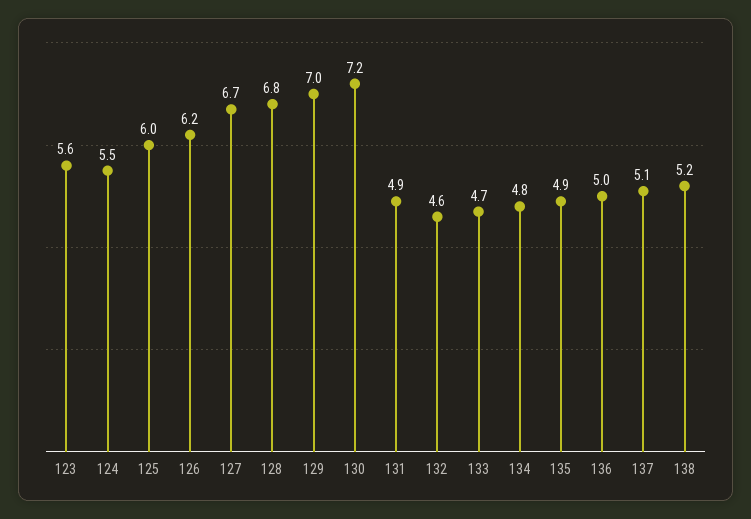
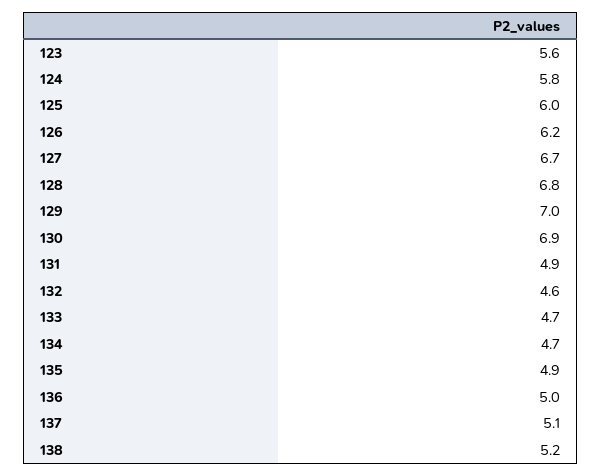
  {
    "123": 5.6,
-   "124": 5.5,
+   "124": 5.8,
    "125": 6,
    "126": 6.2,
    "127": 6.7,
    "128": 6.8,
    "129": 7,
-   "130": 7.2,
+   "130": 6.9,
    "131": 4.9,
    "132": 4.6,
    "133": 4.7,
-   "134": 4.8,
+   "134": 4.7,
    "135": 4.9,
    "136": 5,
    "137": 5.1,
    "138": 5.2
  }

